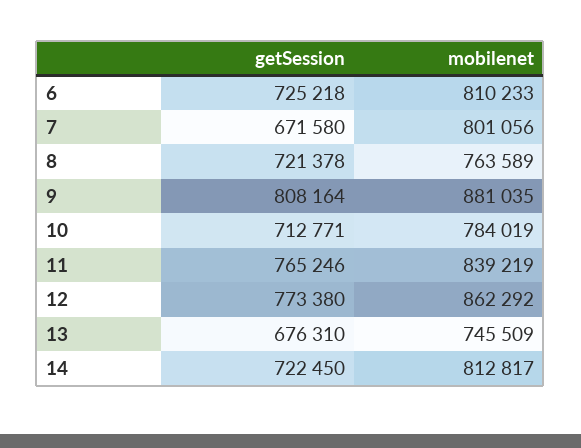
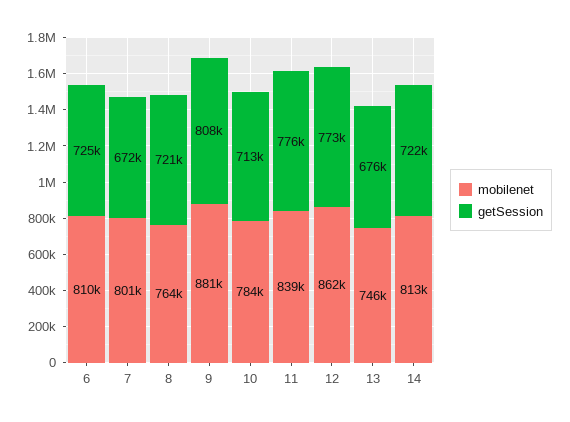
  {
    "getSession": {
      "6": 725218,
      "7": 671580,
      "8": 721378,
      "9": 808164,
      "10": 712771,
-     "11": 765246,
+     "11": 776000,
      "12": 773380,
      "13": 676310,
      "14": 722450
    },
    "mobilenet": {
      "6": 810233,
      "7": 801056,
      "8": 763589,
      "9": 881035,
      "10": 784019,
      "11": 839219,
      "12": 862292,
      "13": 745509,
      "14": 812817
    }
  }

